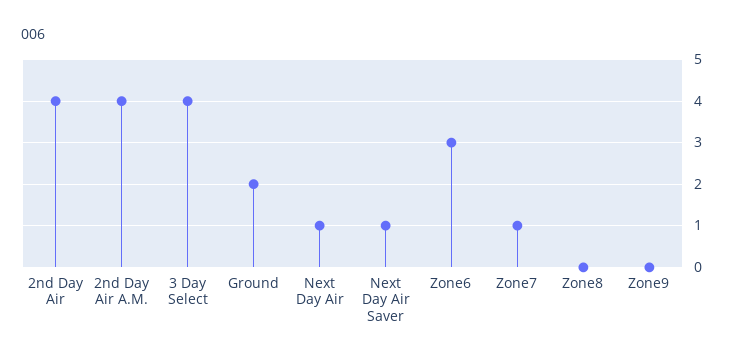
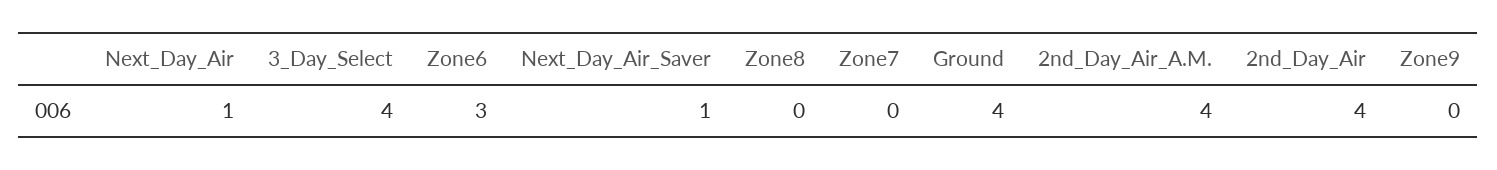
  {
    "2nd Day Air": 4,
    "2nd Day Air A.M.": 4,
    "3 Day Select": 4,
-   "Ground": 2,
+   "Ground": 4,
    "Next Day Air": 1,
    "Next Day Air Saver": 1,
    "Zone6": 3,
-   "Zone7": 1,
+   "Zone7": 0,
    "Zone8": 0,
    "Zone9": 0
  }

